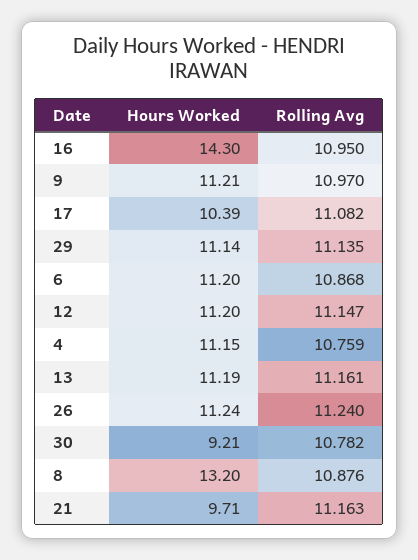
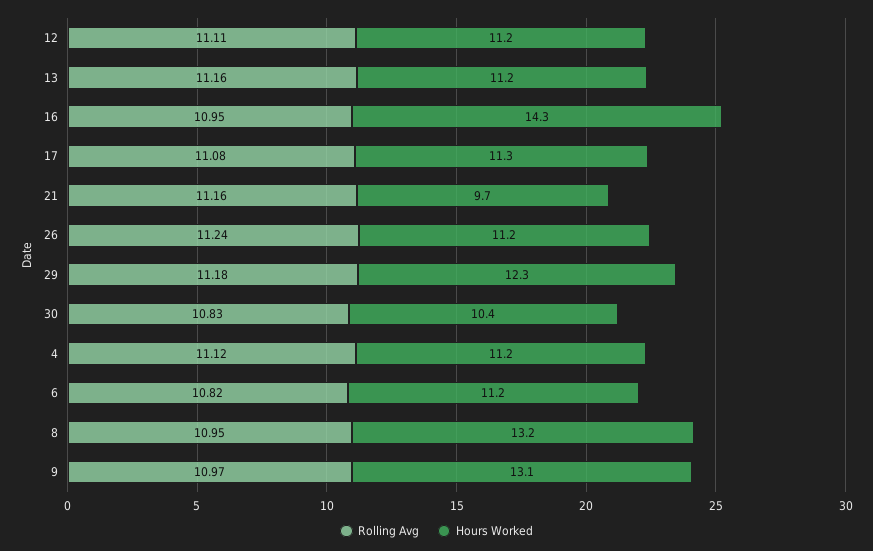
  {
    "Hours Worked": {
      "16": 14.3,
-     "9": 11.21,
+     "9": 13.1,
-     "17": 10.39,
+     "17": 11.3,
-     "29": 11.14,
+     "29": 12.3,
      "6": 11.2,
      "12": 11.2,
      "4": 11.15,
      "13": 11.19,
      "26": 11.24,
-     "30": 9.21,
+     "30": 10.4,
      "8": 13.2,
      "21": 9.71
    },
    "Rolling Avg": {
      "16": 10.95,
      "9": 10.97,
      "17": 11.082,
-     "29": 11.135,
+     "29": 11.18,
-     "6": 10.868,
+     "6": 10.82,
-     "12": 11.147,
+     "12": 11.11,
-     "4": 10.759,
+     "4": 11.12,
      "13": 11.161,
      "26": 11.24,
-     "30": 10.782,
+     "30": 10.83,
-     "8": 10.876,
+     "8": 10.95,
      "21": 11.163
    }
  }

